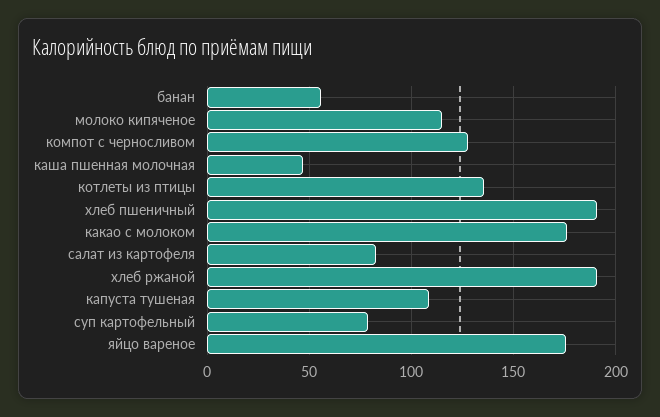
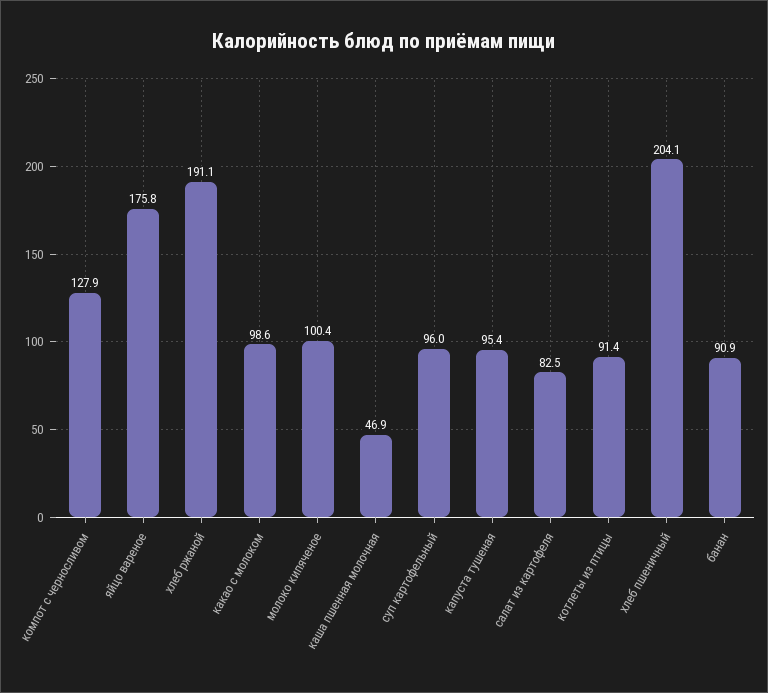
  {
-   "банан": 55,
+   "банан": 90.9,
-   "молоко кипяченое": 115,
+   "молоко кипяченое": 100.4,
    "компот с черносливом": 127.9,
    "каша пшенная молочная": 46.9,
-   "котлеты из птицы": 135,
+   "котлеты из птицы": 91.4,
-   "хлеб пшеничный": 190,
+   "хлеб пшеничный": 204.1,
-   "какао с молоком": 175,
+   "какао с молоком": 98.6,
    "салат из картофеля": 82.5,
    "хлеб ржаной": 191.1,
-   "капуста тушеная": 110,
+   "капуста тушеная": 95.4,
-   "суп картофельный": 80,
+   "суп картофельный": 96,
    "яйцо вареное": 175.8
  }

